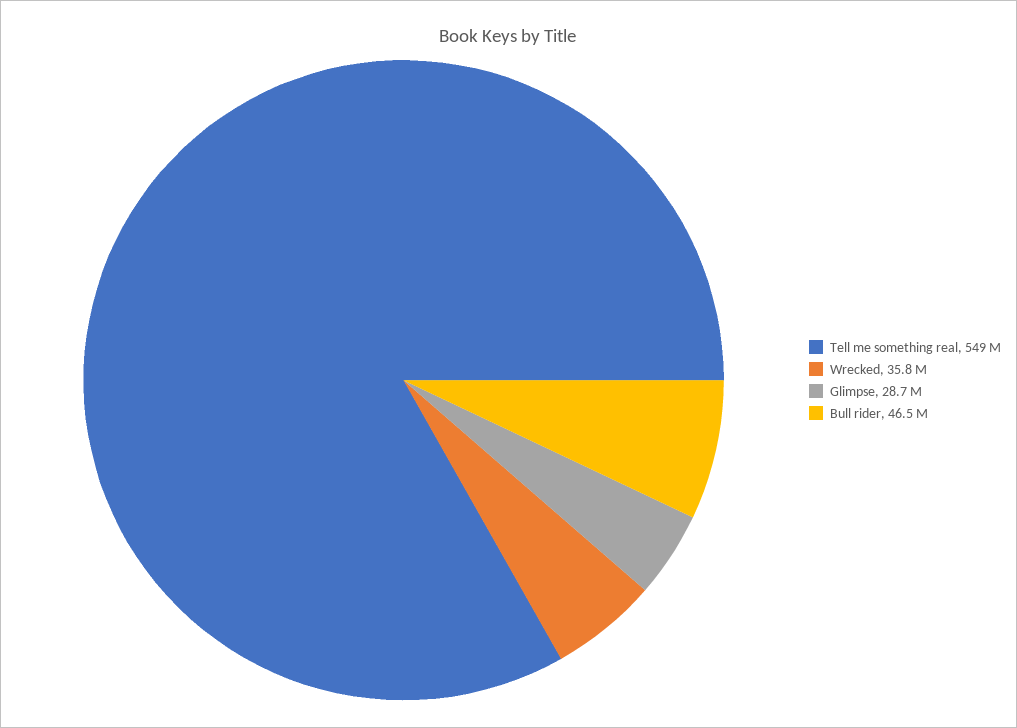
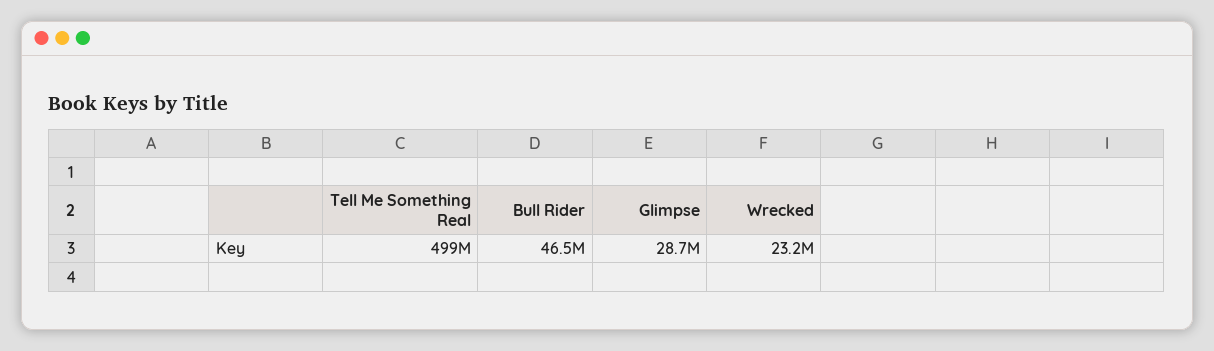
  {
-   "Tell me something real": 549000000,
+   "Tell me something real": 499000000,
-   "Wrecked": 35800000,
+   "Wrecked": 23200000,
    "Glimpse": 28700000,
    "Bull rider": 46500000
  }

